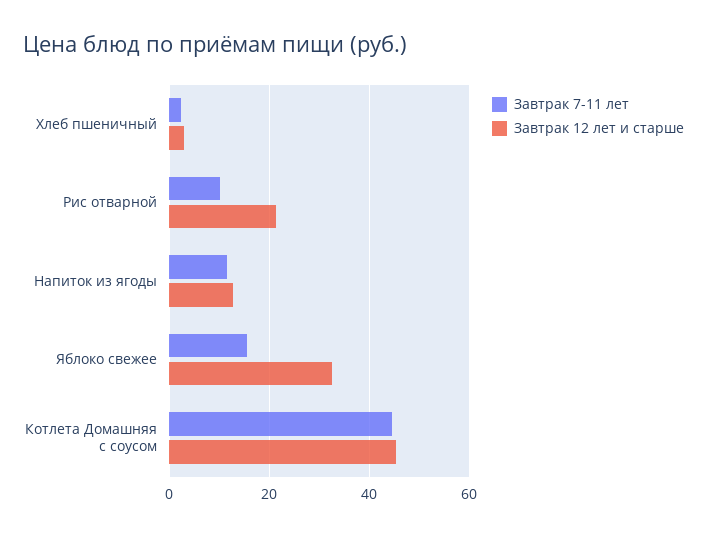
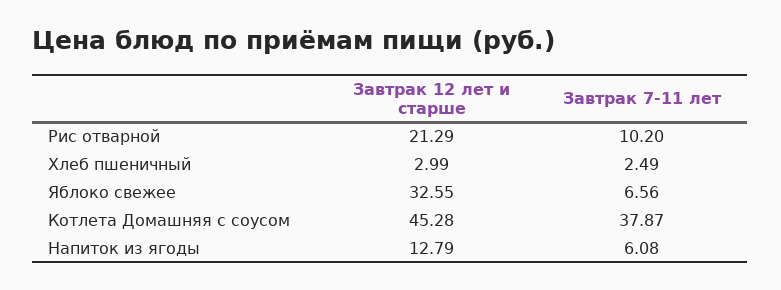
  {
    "Завтрак 7-11 лет": {
      "Хлеб пшеничный": 2.49,
      "Рис отварной": 10.2,
-     "Напиток из ягоды": 12,
+     "Напиток из ягоды": 6.08,
-     "Яблоко свежее": 16,
+     "Яблоко свежее": 6.56,
-     "Котлета Домашняя с соусом": 44
+     "Котлета Домашняя с соусом": 37.87
    },
    "Завтрак 12 лет и старше": {
      "Хлеб пшеничный": 2.99,
      "Рис отварной": 21.29,
      "Напиток из ягоды": 12.79,
      "Яблоко свежее": 32.55,
      "Котлета Домашняя с соусом": 45.28
    }
  }

